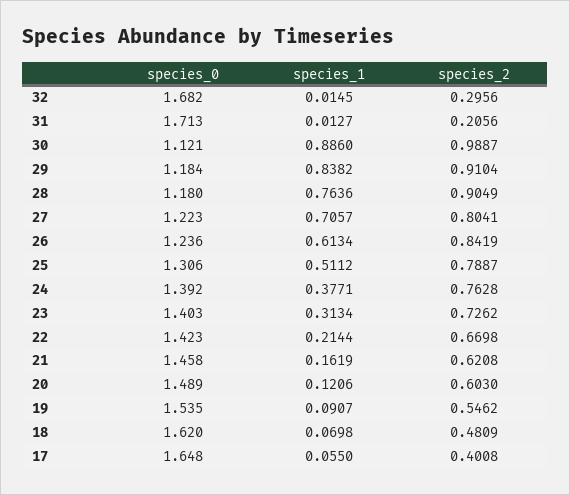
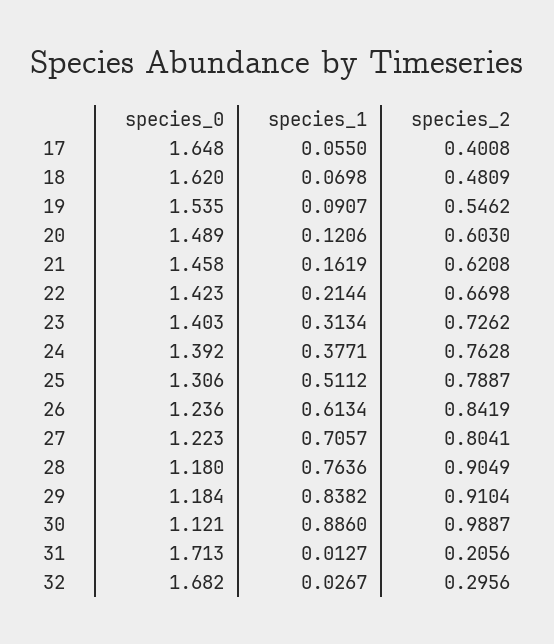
  {
    "species_0": {
      "32": 1.682,
      "31": 1.713,
      "30": 1.121,
      "29": 1.184,
      "28": 1.18,
      "27": 1.223,
      "26": 1.236,
      "25": 1.306,
      "24": 1.392,
      "23": 1.403,
      "22": 1.423,
      "21": 1.458,
      "20": 1.489,
      "19": 1.535,
      "18": 1.62,
      "17": 1.648
    },
    "species_1": {
-     "32": 0.0145,
+     "32": 0.0267,
      "31": 0.0127,
      "30": 0.886,
      "29": 0.8382,
      "28": 0.7636,
      "27": 0.7057,
      "26": 0.6134,
      "25": 0.5112,
      "24": 0.3771,
      "23": 0.3134,
      "22": 0.2144,
      "21": 0.1619,
      "20": 0.1206,
      "19": 0.0907,
      "18": 0.0698,
      "17": 0.055
    },
    "species_2": {
      "32": 0.2956,
      "31": 0.2056,
      "30": 0.9887,
      "29": 0.9104,
      "28": 0.9049,
      "27": 0.8041,
      "26": 0.8419,
      "25": 0.7887,
      "24": 0.7628,
      "23": 0.7262,
      "22": 0.6698,
      "21": 0.6208,
      "20": 0.603,
      "19": 0.5462,
      "18": 0.4809,
      "17": 0.4008
    }
  }

